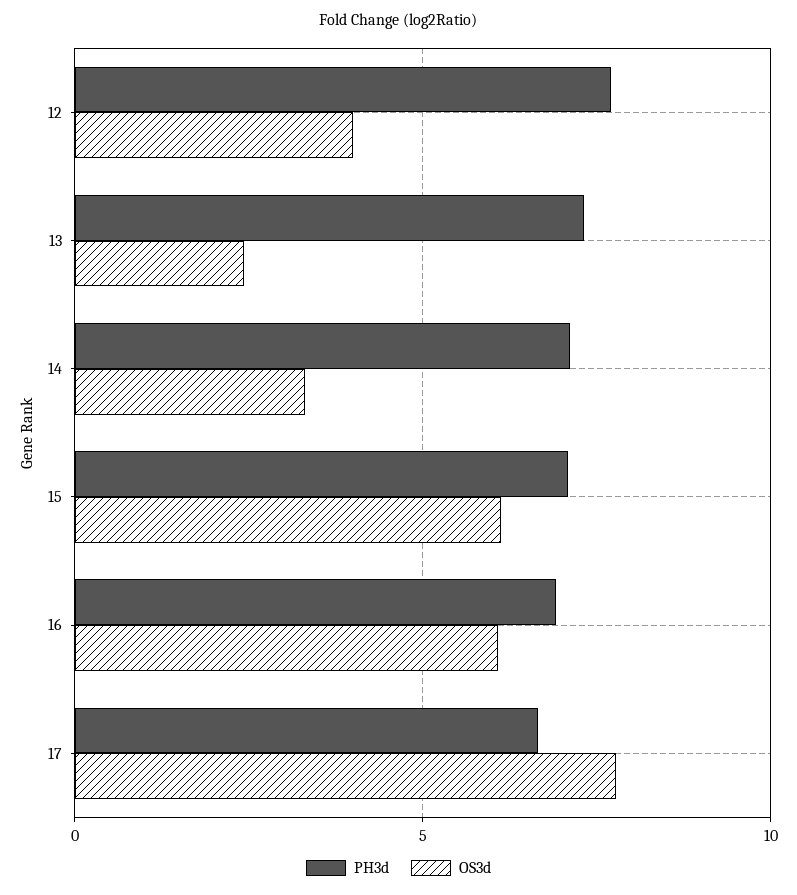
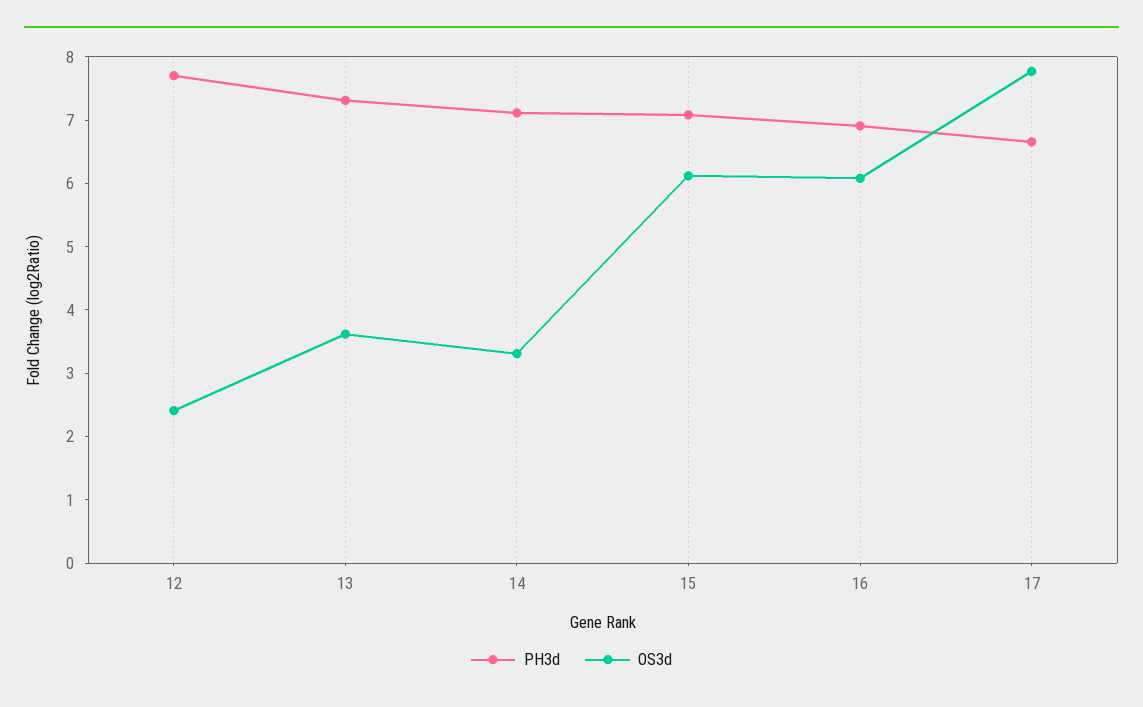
  {
    "PH3d": {
      "12": 7.8,
      "13": 7.4,
      "14": 7.2,
      "15": 7,
      "16": 7,
      "17": 6.6
    },
    "OS3d": {
-     "12": 4,
+     "12": 2.4,
-     "13": 2.5,
+     "13": 3.6,
      "14": 3.4,
      "15": 6.2,
      "16": 6,
      "17": 7.8
    }
  }

